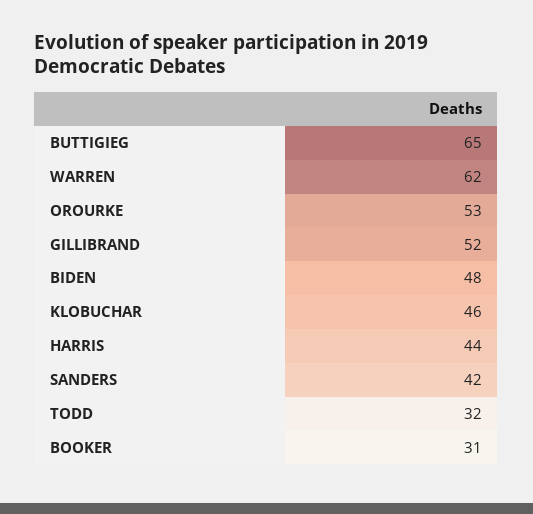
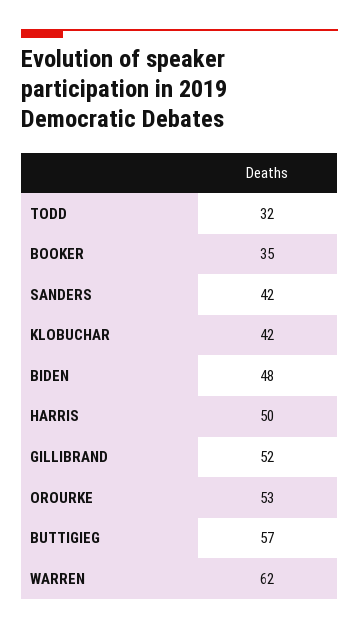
  {
-   "BUTTIGIEG": 65,
+   "BUTTIGIEG": 57,
    "WARREN": 62,
    "OROURKE": 53,
    "GILLIBRAND": 52,
    "BIDEN": 48,
-   "KLOBUCHAR": 46,
+   "KLOBUCHAR": 42,
-   "HARRIS": 44,
+   "HARRIS": 50,
    "SANDERS": 42,
    "TODD": 32,
-   "BOOKER": 31
+   "BOOKER": 35
  }

